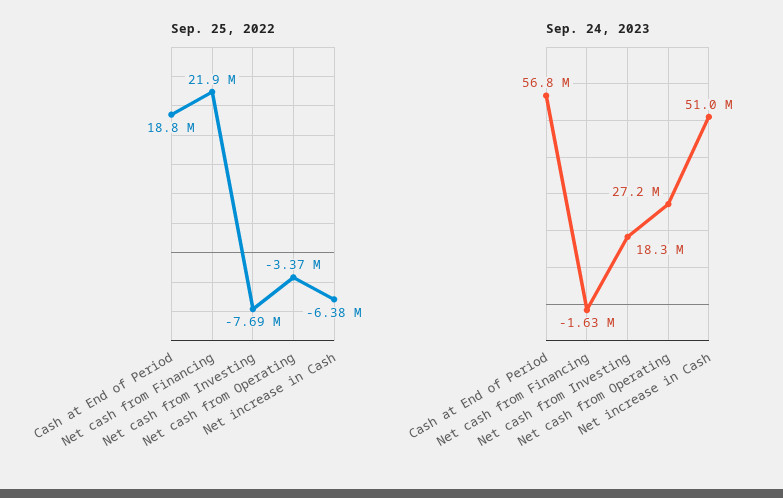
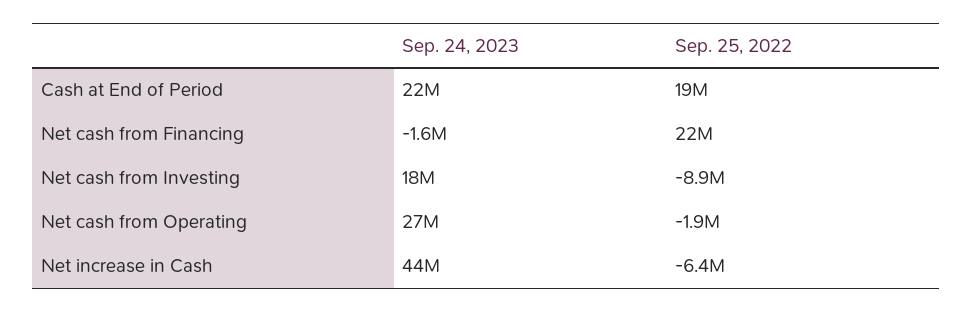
  {
    "Sep. 25, 2022": {
      "Cash at End of Period": 18800000,
      "Net cash from Financing": 21900000,
-     "Net cash from Investing": -7690000,
+     "Net cash from Investing": -8900000,
-     "Net cash from Operating": -3370000,
+     "Net cash from Operating": -1900000,
      "Net increase in Cash": -6380000
    },
    "Sep. 24, 2023": {
-     "Cash at End of Period": 56800000,
+     "Cash at End of Period": 22000000,
      "Net cash from Financing": -1630000,
      "Net cash from Investing": 18300000,
      "Net cash from Operating": 27200000,
-     "Net increase in Cash": 51000000
+     "Net increase in Cash": 44000000
    }
  }

